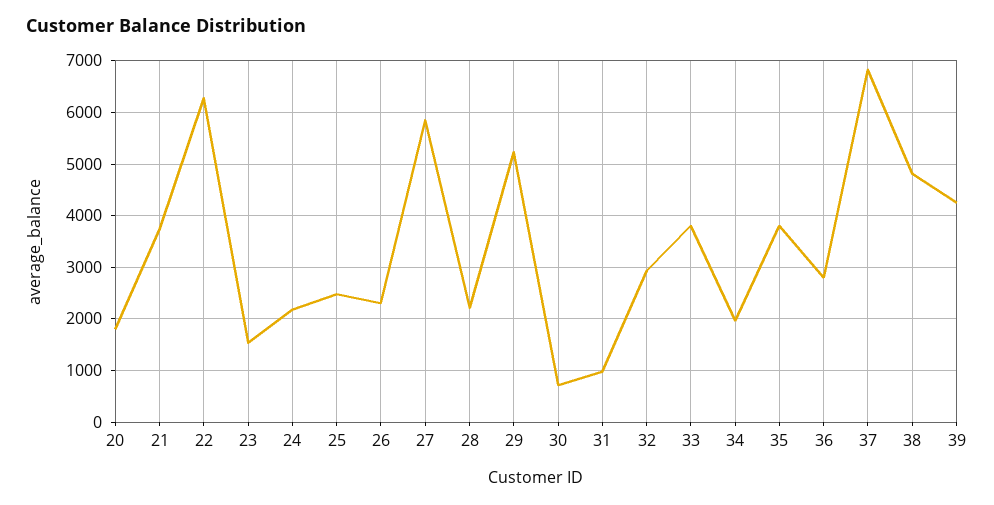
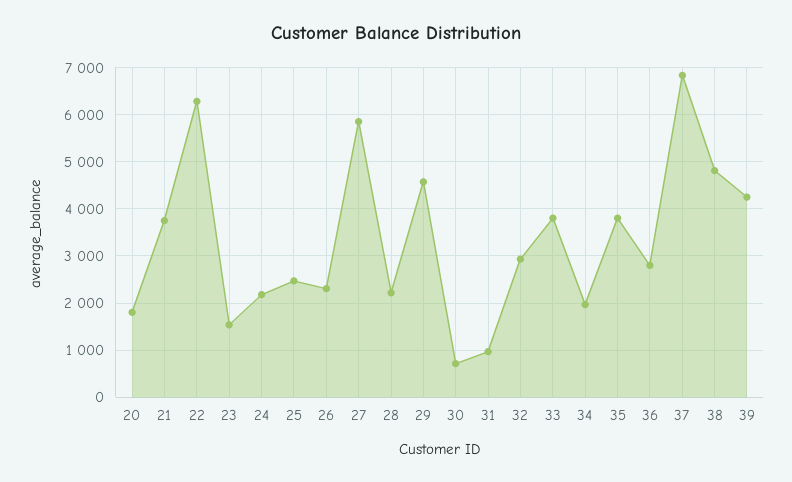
  {
    "20": 1800,
    "21": 3800,
    "22": 6200,
    "23": 1600,
    "24": 2200,
    "25": 2400,
    "26": 2400,
    "27": 5800,
    "28": 2200,
-   "29": 5200,
+   "29": 4600,
    "30": 800,
    "31": 1000,
    "32": 3000,
    "33": 3800,
    "34": 2000,
    "35": 3800,
    "36": 2800,
    "37": 6800,
    "38": 4800,
    "39": 4200
  }

